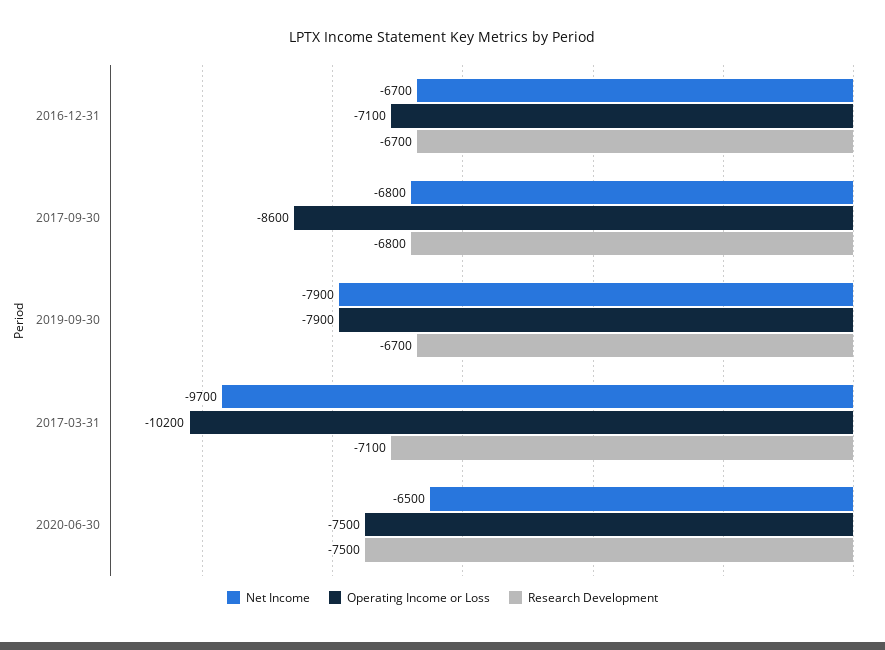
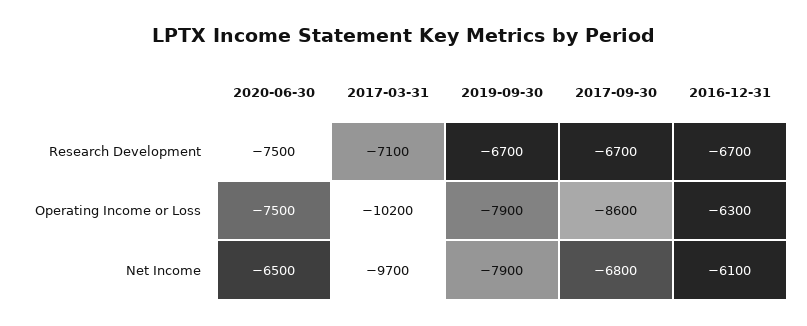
  {
    "Net Income": {
-     "2016-12-31": -6700,
+     "2016-12-31": -6100,
      "2017-09-30": -6800,
      "2019-09-30": -7900,
      "2017-03-31": -9700,
      "2020-06-30": -6500
    },
    "Operating Income or Loss": {
-     "2016-12-31": -7100,
+     "2016-12-31": -6300,
      "2017-09-30": -8600,
      "2019-09-30": -7900,
      "2017-03-31": -10200,
      "2020-06-30": -7500
    },
    "Research Development": {
      "2016-12-31": -6700,
-     "2017-09-30": -6800,
+     "2017-09-30": -6700,
      "2019-09-30": -6700,
      "2017-03-31": -7100,
      "2020-06-30": -7500
    }
  }

